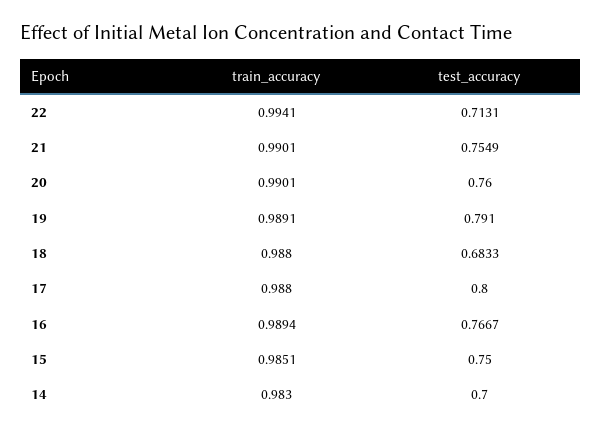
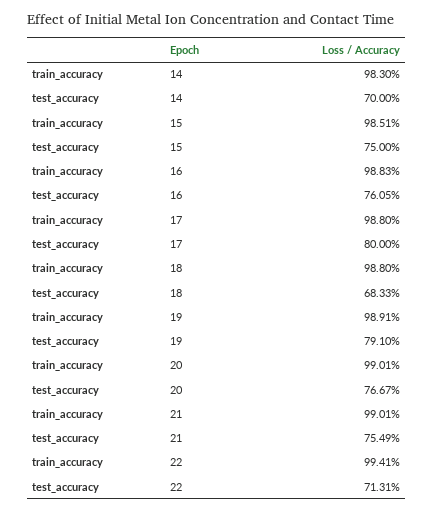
  {
    "train_accuracy": {
      "22": 0.9941,
      "21": 0.9901,
      "20": 0.9901,
      "19": 0.9891,
      "18": 0.988,
      "17": 0.988,
-     "16": 0.9894,
+     "16": 0.9883,
      "15": 0.9851,
      "14": 0.983
    },
    "test_accuracy": {
      "22": 0.7131,
      "21": 0.7549,
-     "20": 0.76,
+     "20": 0.7667,
      "19": 0.791,
      "18": 0.6833,
      "17": 0.8,
-     "16": 0.7667,
+     "16": 0.7605,
      "15": 0.75,
      "14": 0.7
    }
  }

